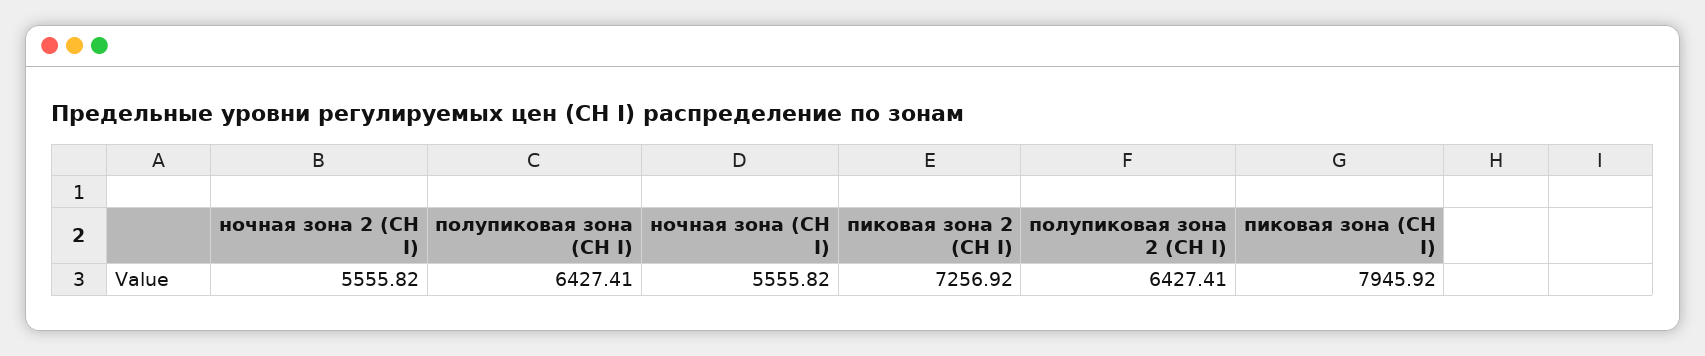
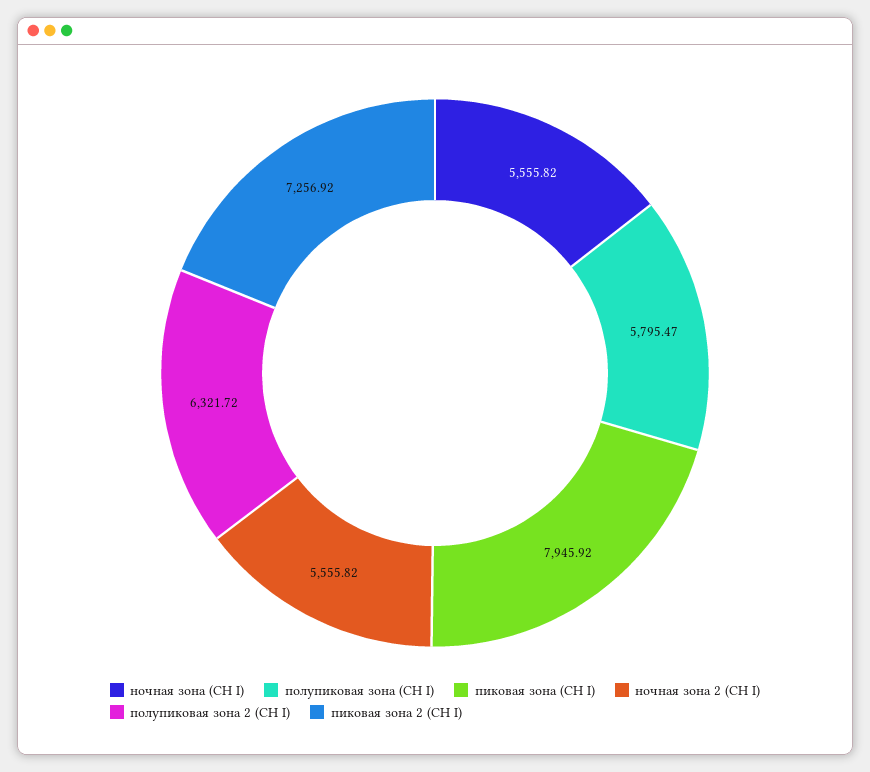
  {
    "ночная зона 2 (СН I)": 5555.82,
-   "полупиковая зона (СН I)": 6427.41,
+   "полупиковая зона (СН I)": 5795.47,
    "ночная зона (СН I)": 5555.82,
    "пиковая зона 2 (СН I)": 7256.92,
-   "полупиковая зона 2 (СН I)": 6427.41,
+   "полупиковая зона 2 (СН I)": 6321.72,
    "пиковая зона (СН I)": 7945.92
  }

